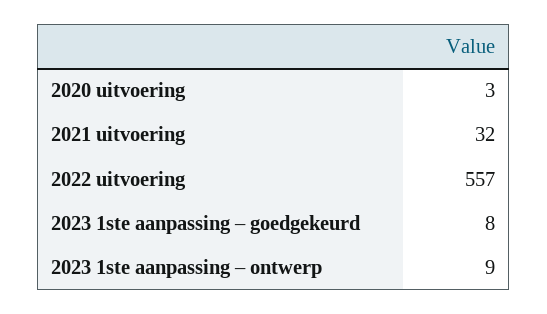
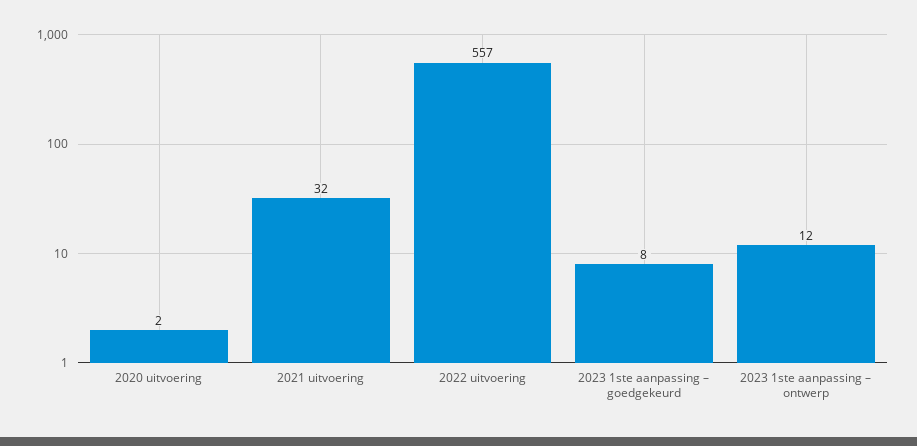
  {
-   "2020 uitvoering": 3,
+   "2020 uitvoering": 2,
    "2021 uitvoering": 32,
    "2022 uitvoering": 557,
    "2023 1ste aanpassing – goedgekeurd": 8,
-   "2023 1ste aanpassing – ontwerp": 9
+   "2023 1ste aanpassing – ontwerp": 12
  }

